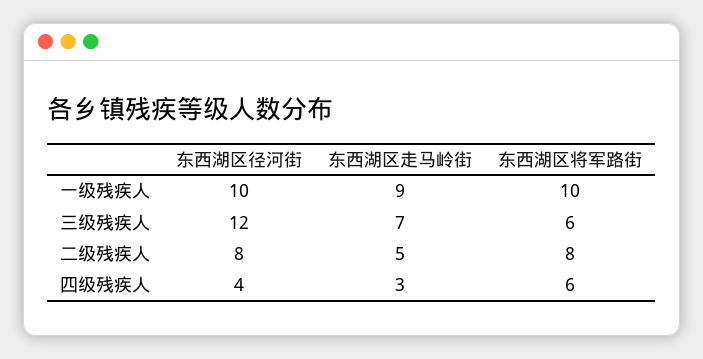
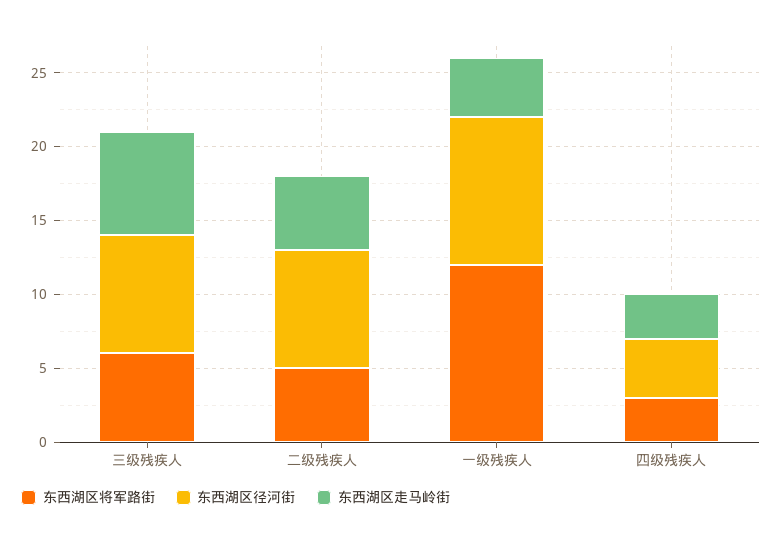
  {
    "东西湖区径河街": {
      "一级残疾人": 10,
-     "三级残疾人": 12,
+     "三级残疾人": 8,
      "二级残疾人": 8,
      "四级残疾人": 4
    },
    "东西湖区走马岭街": {
-     "一级残疾人": 9,
+     "一级残疾人": 4,
      "三级残疾人": 7,
      "二级残疾人": 5,
      "四级残疾人": 3
    },
    "东西湖区将军路街": {
-     "一级残疾人": 10,
+     "一级残疾人": 12,
      "三级残疾人": 6,
-     "二级残疾人": 8,
+     "二级残疾人": 5,
-     "四级残疾人": 6
+     "四级残疾人": 3
    }
  }

